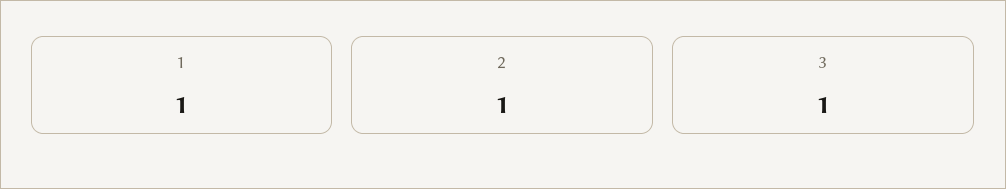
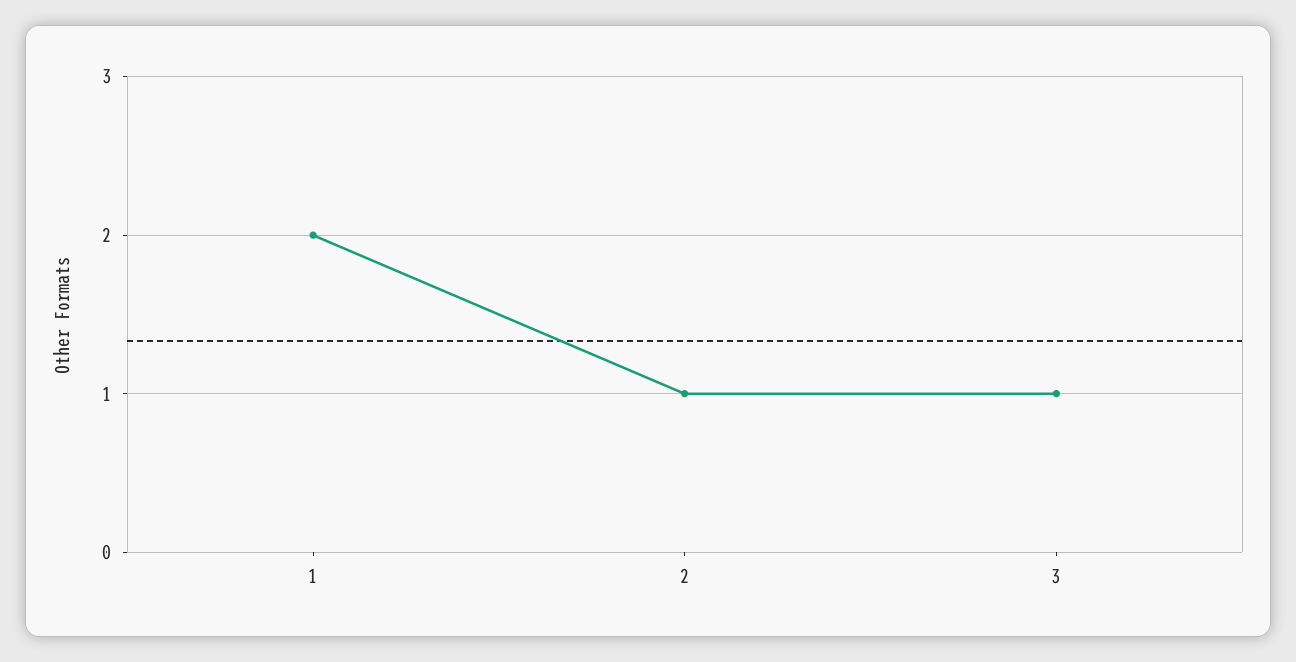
  {
-   "1": 1,
+   "1": 2,
    "2": 1,
    "3": 1
  }

